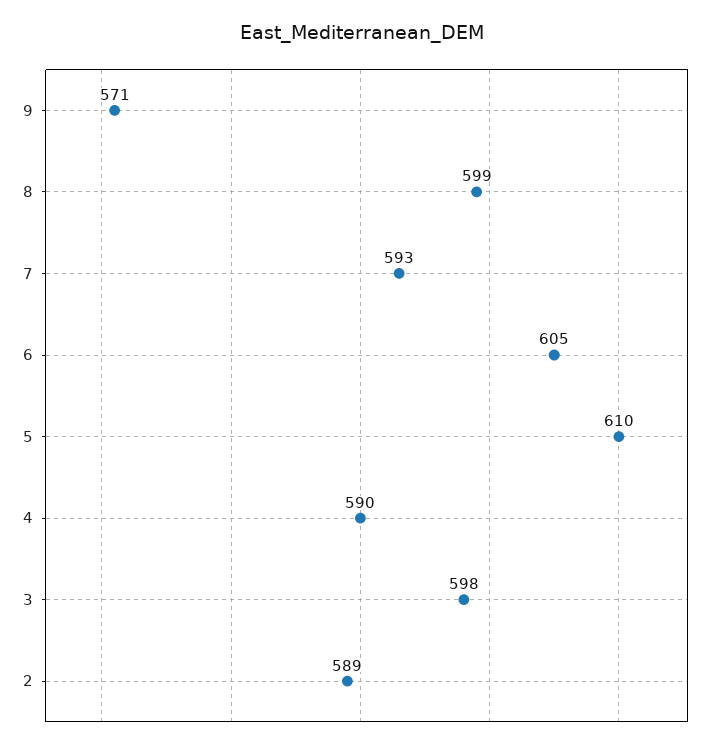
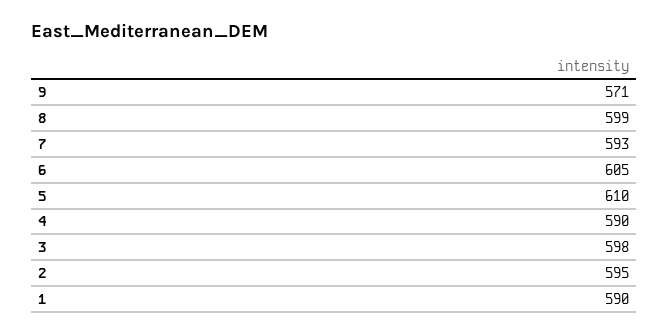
  {
    "9": 571,
    "8": 599,
    "7": 593,
    "6": 605,
    "5": 610,
    "4": 590,
    "3": 598,
-   "2": 589
+   "2": 595,
+   "1": 590
  }

